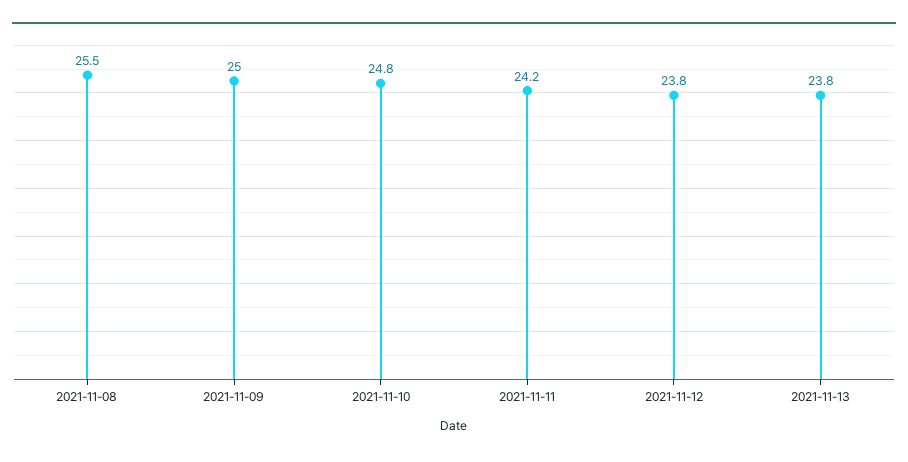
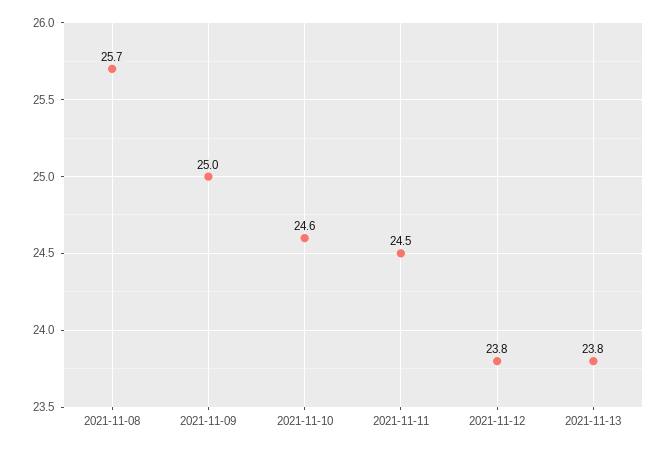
  {
-   "2021-11-08": 25.5,
+   "2021-11-08": 25.7,
    "2021-11-09": 25,
-   "2021-11-10": 24.8,
+   "2021-11-10": 24.6,
-   "2021-11-11": 24.2,
+   "2021-11-11": 24.5,
    "2021-11-12": 23.8,
    "2021-11-13": 23.8
  }

